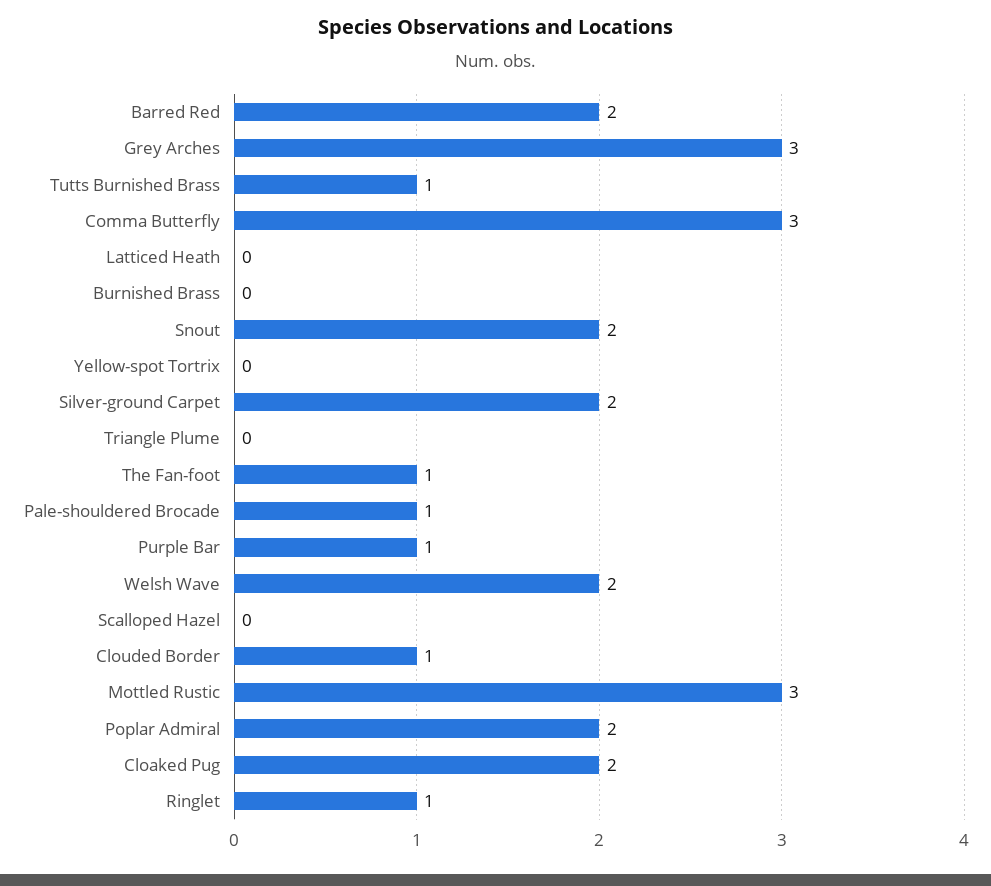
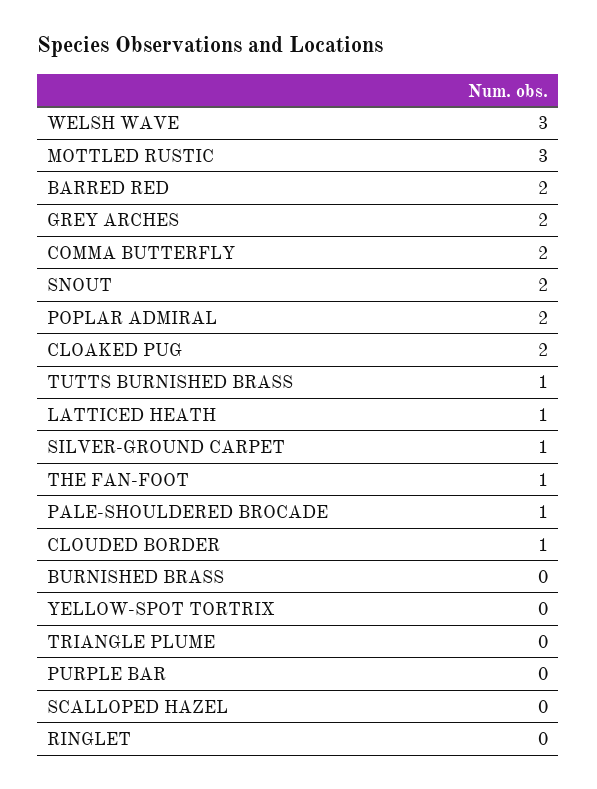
  {
    "Barred Red": 2,
-   "Grey Arches": 3,
+   "Grey Arches": 2,
    "Tutts Burnished Brass": 1,
-   "Comma Butterfly": 3,
+   "Comma Butterfly": 2,
-   "Latticed Heath": 0,
+   "Latticed Heath": 1,
    "Burnished Brass": 0,
    "Snout": 2,
    "Yellow-spot Tortrix": 0,
-   "Silver-ground Carpet": 2,
+   "Silver-ground Carpet": 1,
    "Triangle Plume": 0,
    "The Fan-foot": 1,
    "Pale-shouldered Brocade": 1,
-   "Purple Bar": 1,
+   "Purple Bar": 0,
-   "Welsh Wave": 2,
+   "Welsh Wave": 3,
    "Scalloped Hazel": 0,
    "Clouded Border": 1,
    "Mottled Rustic": 3,
    "Poplar Admiral": 2,
    "Cloaked Pug": 2,
-   "Ringlet": 1
+   "Ringlet": 0
  }

